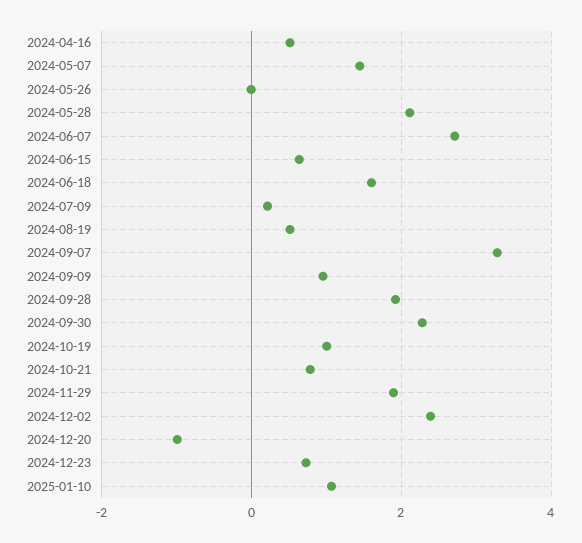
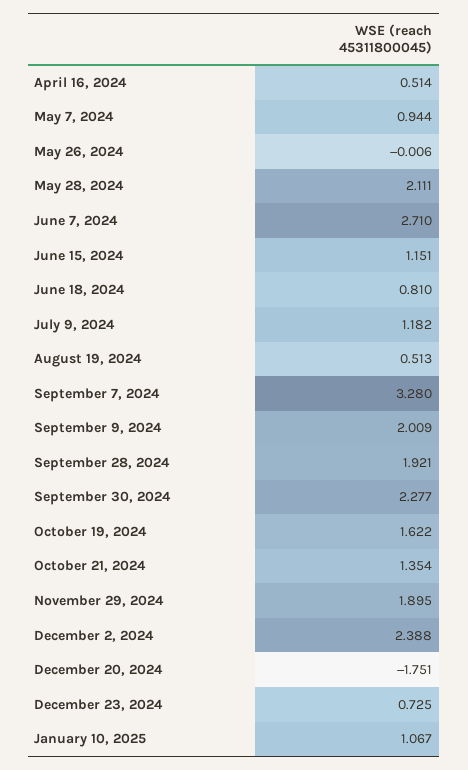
  {
    "2024-04-16": 0.514,
-   "2024-05-07": 1.4,
+   "2024-05-07": 0.944,
    "2024-05-26": -0.006,
    "2024-05-28": 2.111,
    "2024-06-07": 2.71,
-   "2024-06-15": 0.6,
+   "2024-06-15": 1.151,
-   "2024-06-18": 1.6,
+   "2024-06-18": 0.81,
-   "2024-07-09": 0.2,
+   "2024-07-09": 1.182,
    "2024-08-19": 0.513,
    "2024-09-07": 3.28,
-   "2024-09-09": 1,
+   "2024-09-09": 2.009,
    "2024-09-28": 1.921,
    "2024-09-30": 2.277,
-   "2024-10-19": 1,
+   "2024-10-19": 1.622,
-   "2024-10-21": 0.8,
+   "2024-10-21": 1.354,
    "2024-11-29": 1.895,
    "2024-12-02": 2.388,
-   "2024-12-20": -1,
+   "2024-12-20": -1.751,
    "2024-12-23": 0.725,
    "2025-01-10": 1.067
  }

